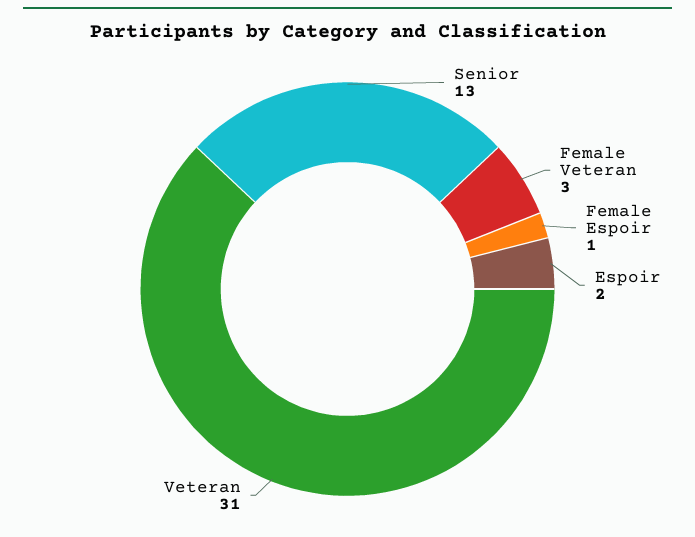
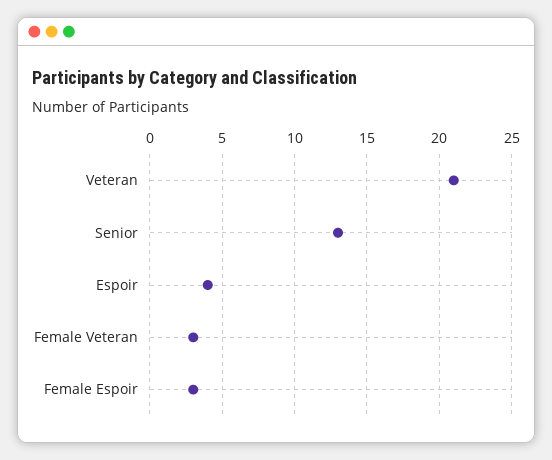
  {
    "Senior": 13,
    "Female Veteran": 3,
-   "Female Espoir": 1,
+   "Female Espoir": 3,
-   "Espoir": 2,
+   "Espoir": 4,
-   "Veteran": 31
+   "Veteran": 21
  }

